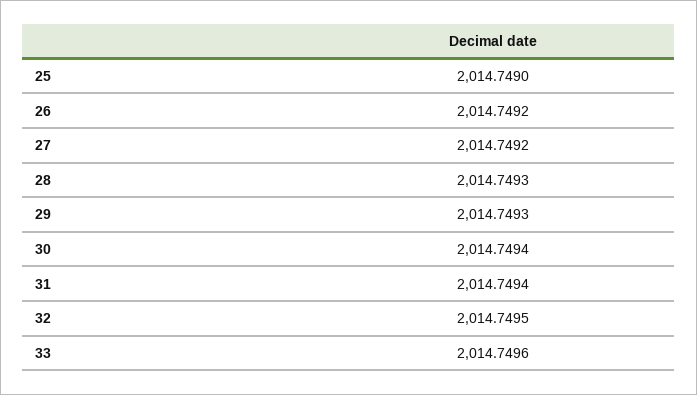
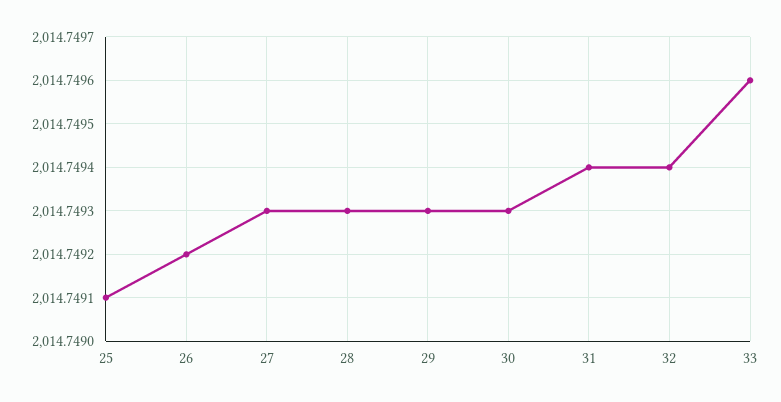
  {
-   "25": 2014.749,
+   "25": 2014.7491,
    "26": 2014.7492,
-   "27": 2014.7492,
+   "27": 2014.7493,
    "28": 2014.7493,
    "29": 2014.7493,
-   "30": 2014.7494,
+   "30": 2014.7493,
    "31": 2014.7494,
-   "32": 2014.7495,
+   "32": 2014.7494,
    "33": 2014.7496
  }

